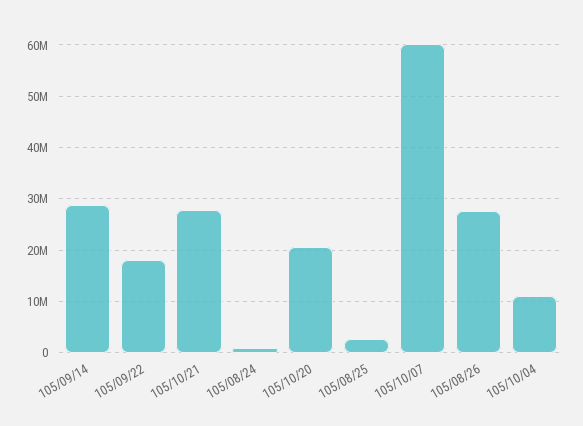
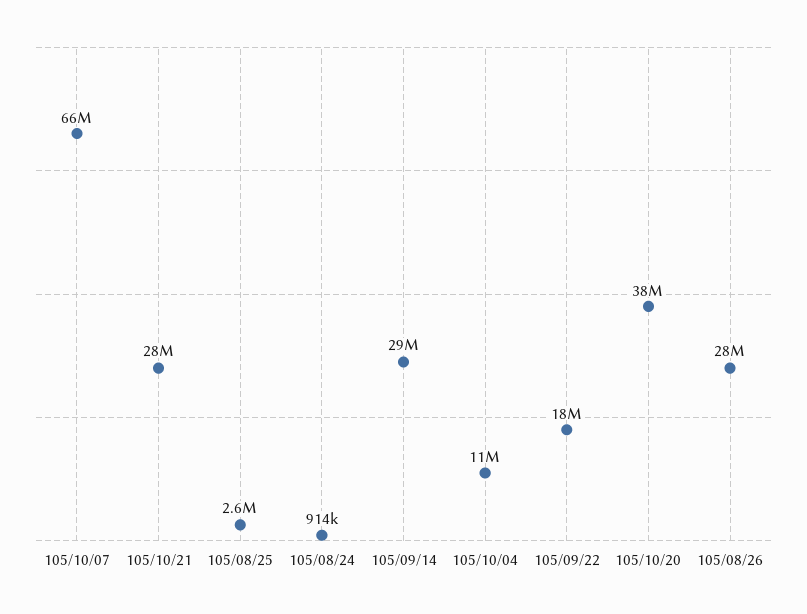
  {
    "105/09/14": 29000000,
    "105/09/22": 18000000,
    "105/10/21": 28000000,
    "105/08/24": 914000,
-   "105/10/20": 20000000,
+   "105/10/20": 38000000,
    "105/08/25": 2600000,
-   "105/10/07": 60000000,
+   "105/10/07": 66000000,
    "105/08/26": 28000000,
    "105/10/04": 11000000
  }

